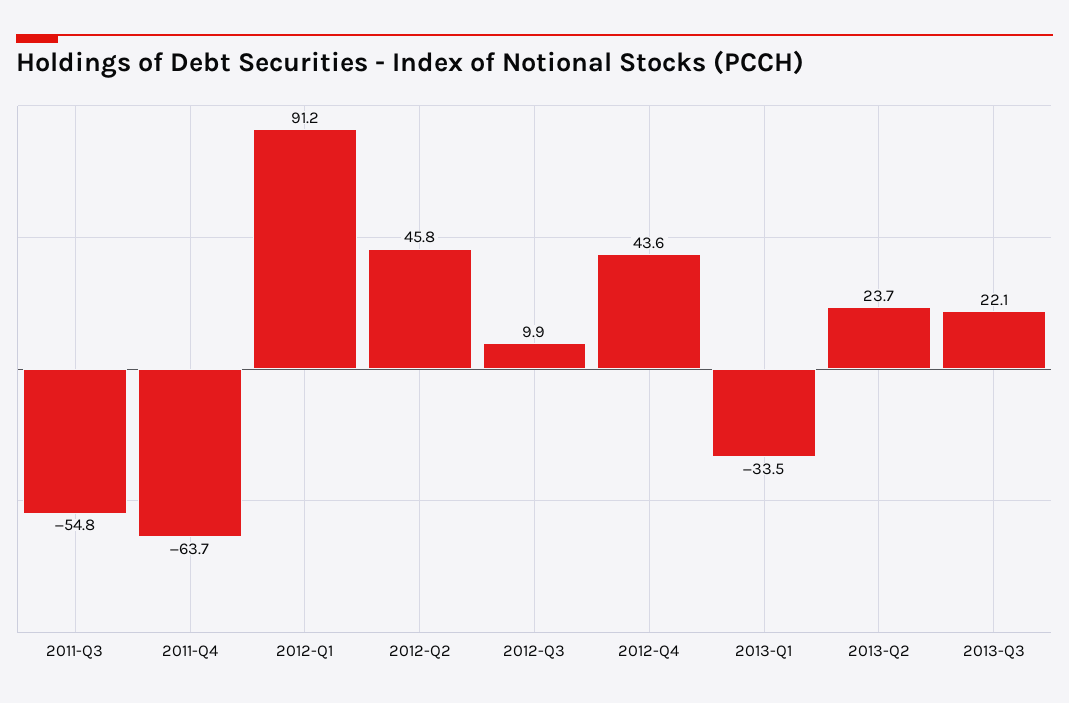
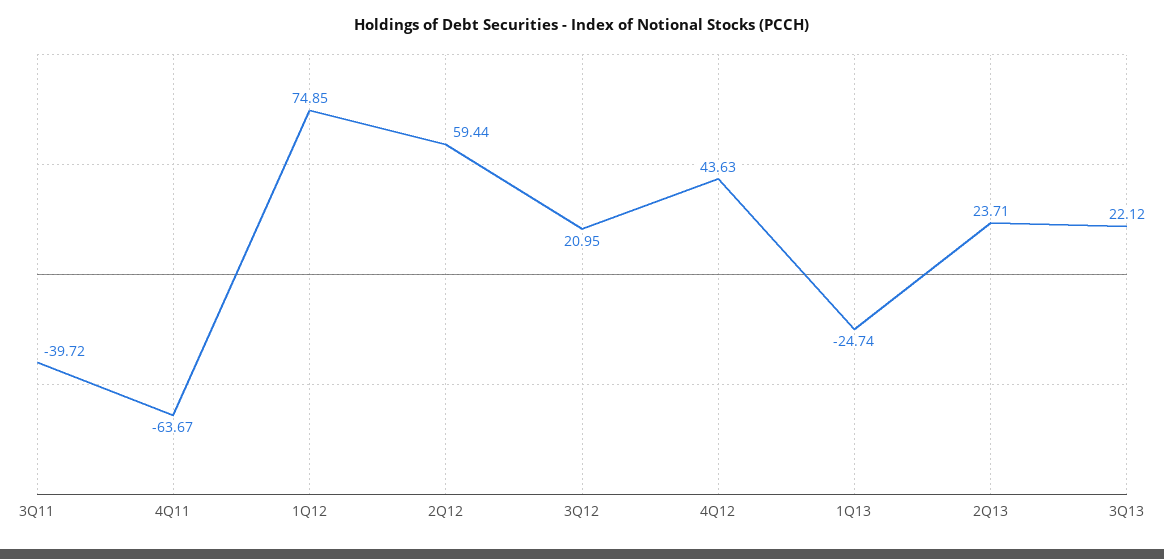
  {
-   "2011-Q3": -54.8,
+   "2011-Q3": -39.72,
    "2011-Q4": -63.67,
-   "2012-Q1": 91.2,
+   "2012-Q1": 74.85,
-   "2012-Q2": 45.8,
+   "2012-Q2": 59.44,
-   "2012-Q3": 9.9,
+   "2012-Q3": 20.95,
    "2012-Q4": 43.63,
-   "2013-Q1": -33.5,
+   "2013-Q1": -24.74,
    "2013-Q2": 23.71,
    "2013-Q3": 22.12
  }

